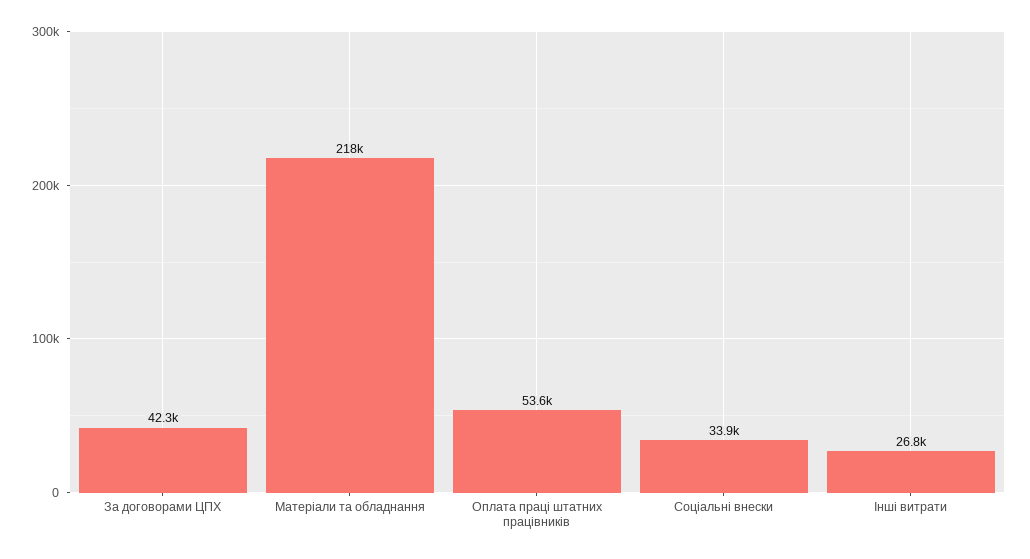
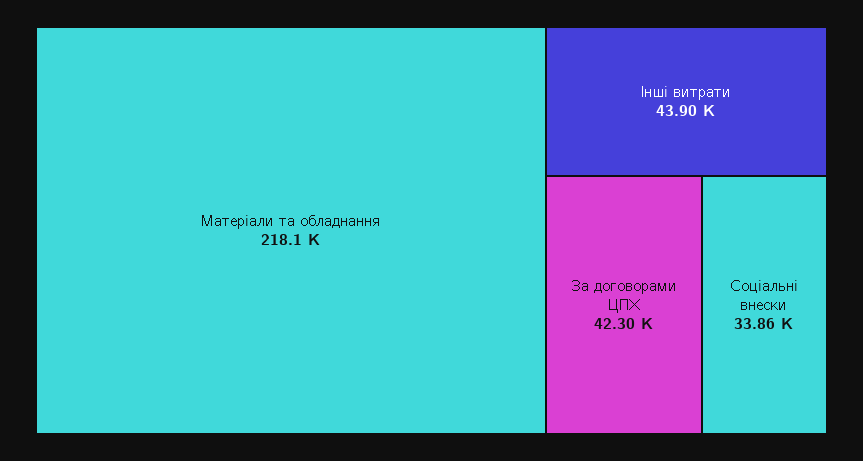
  {
    "За договорами ЦПХ": 42300,
    "Матеріали та обладнання": 218100,
-   "Оплата праці штатних працівників": 53600,
    "Соціальні внески": 33860,
-   "Інші витрати": 26800
+   "Інші витрати": 43900
  }

